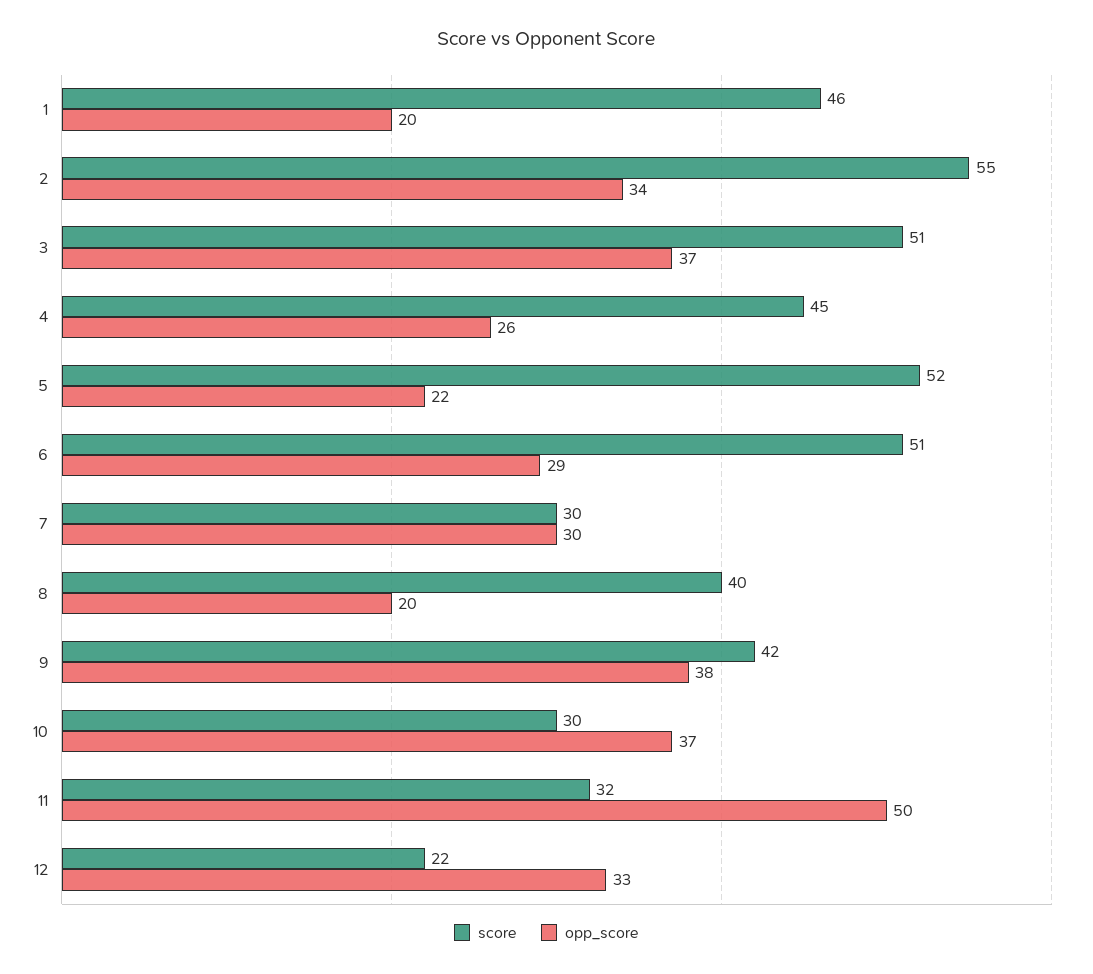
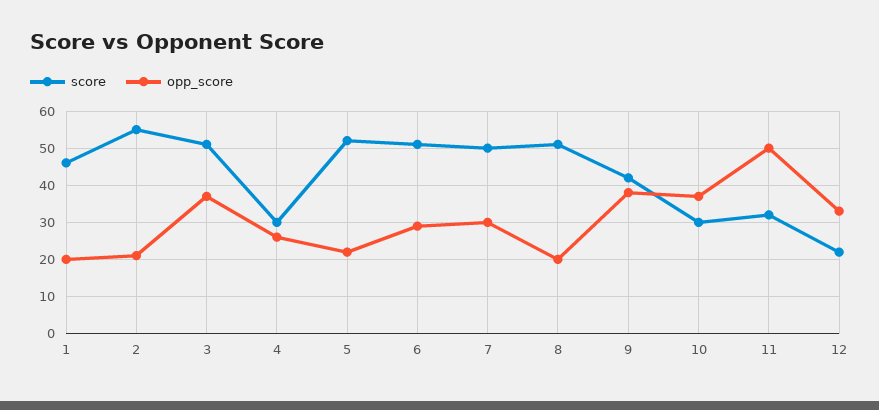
  {
    "score": {
      "1": 46,
      "2": 55,
      "3": 51,
-     "4": 45,
+     "4": 30,
      "5": 52,
      "6": 51,
-     "7": 30,
+     "7": 50,
-     "8": 40,
+     "8": 50,
      "9": 42,
      "10": 30,
      "11": 32,
      "12": 22
    },
    "opp_score": {
      "1": 20,
-     "2": 34,
+     "2": 20,
      "3": 37,
      "4": 26,
      "5": 22,
      "6": 29,
      "7": 30,
      "8": 20,
      "9": 38,
      "10": 37,
      "11": 50,
      "12": 33
    }
  }

